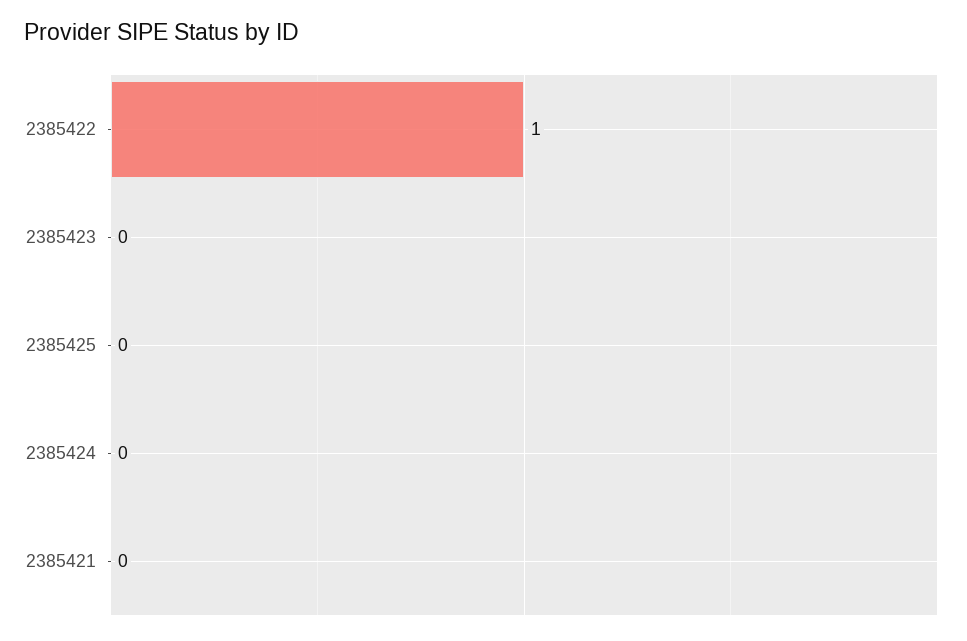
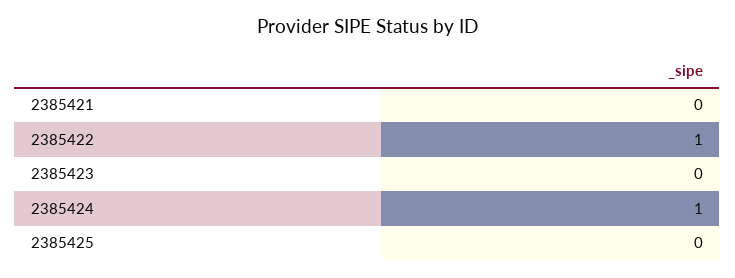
  {
    "2385422": 1,
    "2385423": 0,
    "2385425": 0,
-   "2385424": 0,
+   "2385424": 1,
    "2385421": 0
  }

